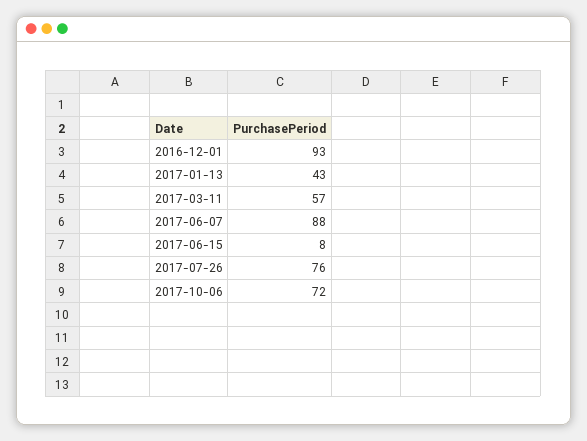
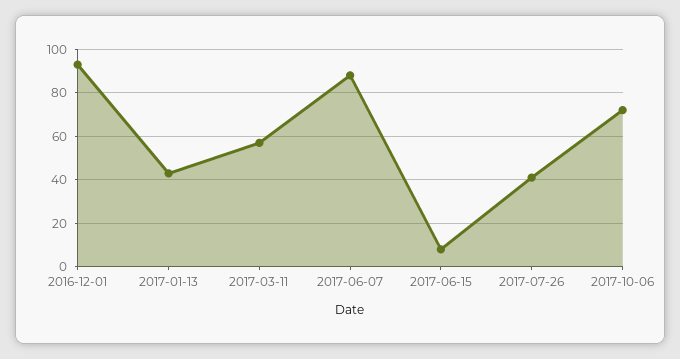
  {
    "2016-12-01": 93,
    "2017-01-13": 43,
    "2017-03-11": 57,
    "2017-06-07": 88,
    "2017-06-15": 8,
-   "2017-07-26": 76,
+   "2017-07-26": 40,
    "2017-10-06": 72
  }

